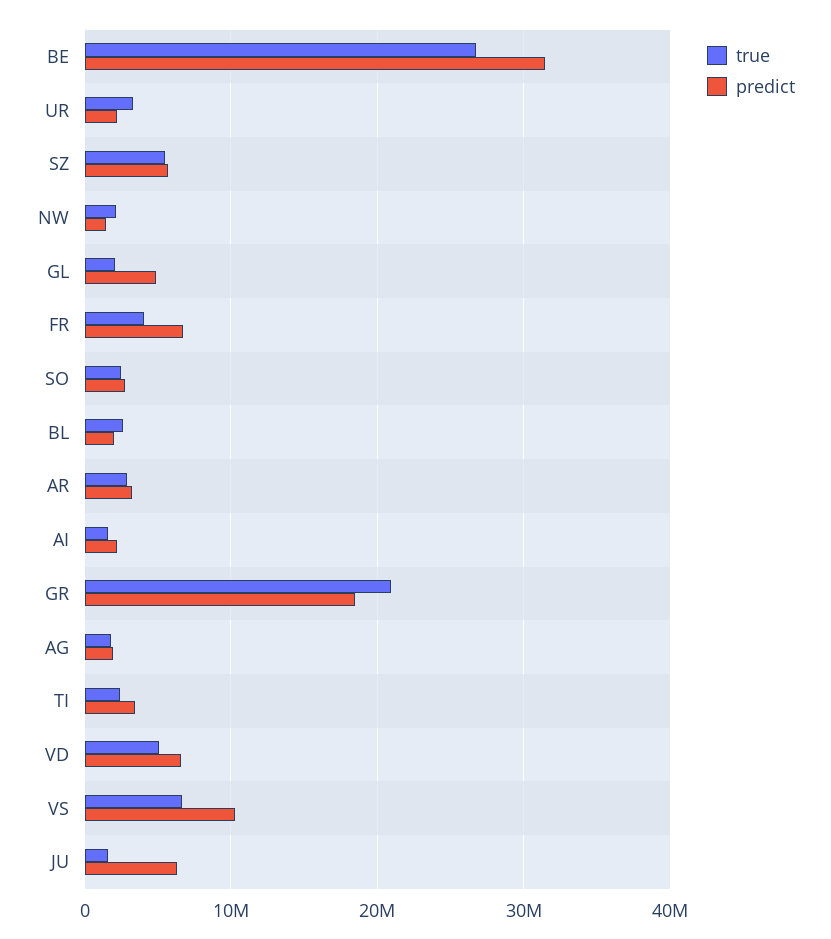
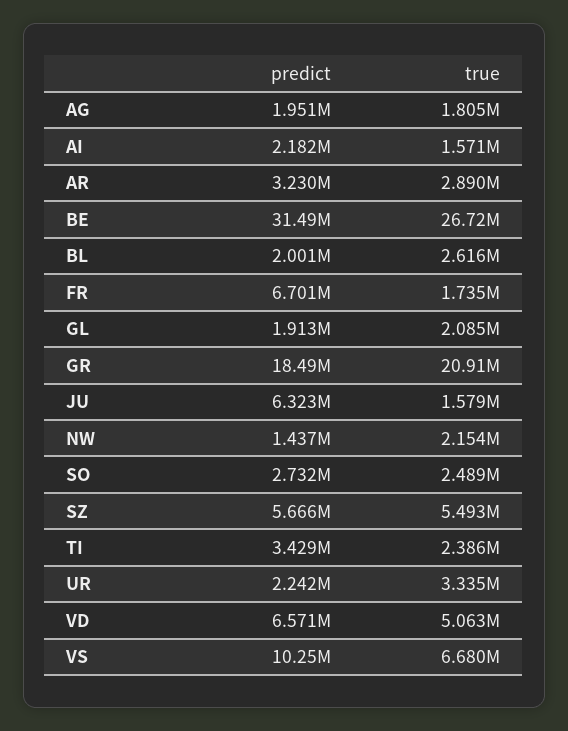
  {
    "true": {
      "BE": 26720000,
      "UR": 3335000,
      "SZ": 5493000,
      "NW": 2154000,
      "GL": 2085000,
-     "FR": 4000000,
+     "FR": 1735000,
      "SO": 2489000,
      "BL": 2616000,
      "AR": 2890000,
      "AI": 1571000,
      "GR": 20910000,
      "AG": 1805000,
      "TI": 2386000,
      "VD": 5063000,
      "VS": 6680000,
      "JU": 1579000
    },
    "predict": {
      "BE": 31490000,
      "UR": 2242000,
      "SZ": 5666000,
      "NW": 1437000,
-     "GL": 5000000,
+     "GL": 1913000,
      "FR": 6701000,
      "SO": 2732000,
      "BL": 2001000,
      "AR": 3230000,
      "AI": 2182000,
      "GR": 18490000,
      "AG": 1951000,
      "TI": 3429000,
      "VD": 6571000,
      "VS": 10250000,
      "JU": 6323000
    }
  }

